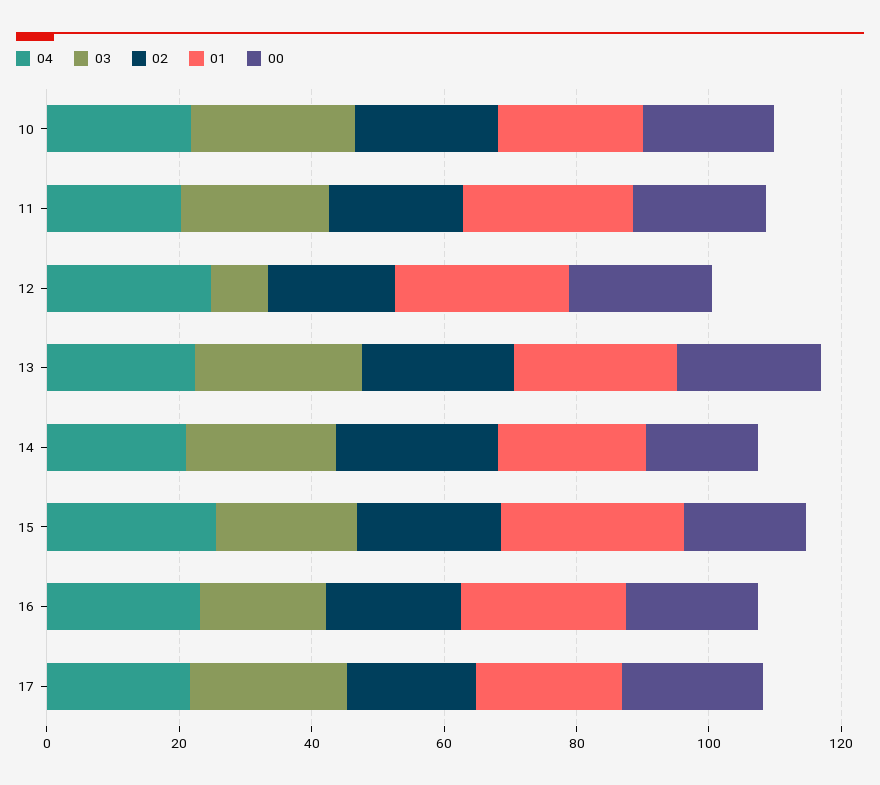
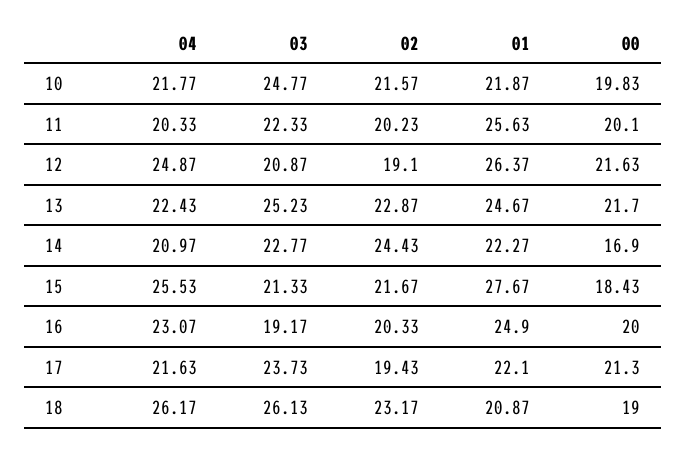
  {
    "04": {
      "10": 21.77,
      "11": 20.33,
      "12": 24.87,
      "13": 22.43,
      "14": 20.97,
      "15": 25.53,
      "16": 23.07,
-     "17": 21.63
+     "17": 21.63,
+     "18": 26.17
    },
    "03": {
      "10": 24.77,
      "11": 22.33,
-     "12": 10,
+     "12": 20.87,
      "13": 25.23,
      "14": 22.77,
      "15": 21.33,
      "16": 19.17,
-     "17": 23.73
+     "17": 23.73,
+     "18": 26.13
    },
    "02": {
      "10": 21.57,
      "11": 20.23,
      "12": 19.1,
      "13": 22.87,
      "14": 24.43,
      "15": 21.67,
      "16": 20.33,
-     "17": 19.43
+     "17": 19.43,
+     "18": 23.17
    },
    "01": {
      "10": 21.87,
      "11": 25.63,
      "12": 26.37,
      "13": 24.67,
      "14": 22.27,
      "15": 27.67,
      "16": 24.9,
-     "17": 22.1
+     "17": 22.1,
+     "18": 20.87
    },
    "00": {
      "10": 19.83,
      "11": 20.1,
      "12": 21.63,
      "13": 21.7,
      "14": 16.9,
      "15": 18.43,
      "16": 20,
-     "17": 21.3
+     "17": 21.3,
+     "18": 19
    }
  }

